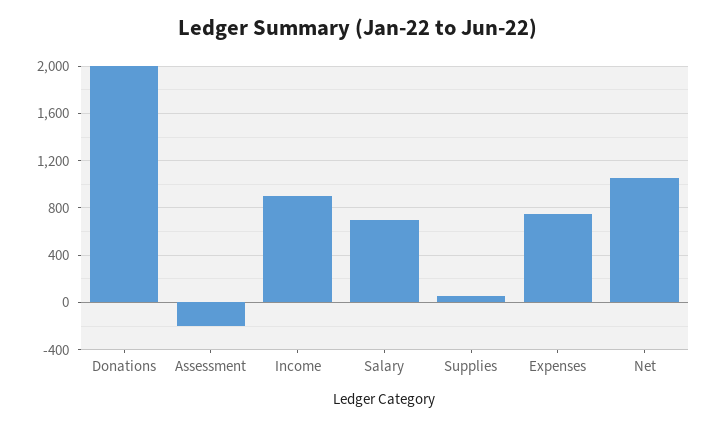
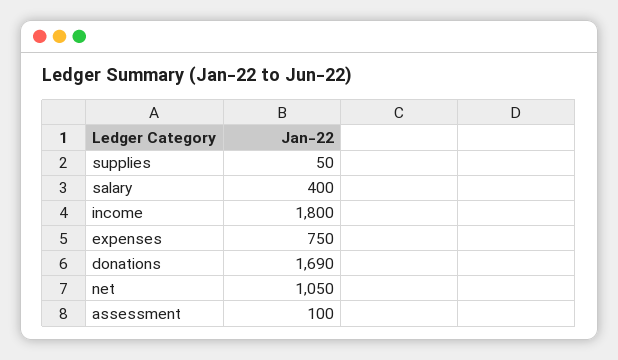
  {
-   "Donations": 2000,
+   "Donations": 1690,
-   "Assessment": -200,
+   "Assessment": 100,
-   "Income": 900,
+   "Income": 1800,
-   "Salary": 700,
+   "Salary": 400,
    "Supplies": 50,
    "Expenses": 750,
    "Net": 1050
  }

